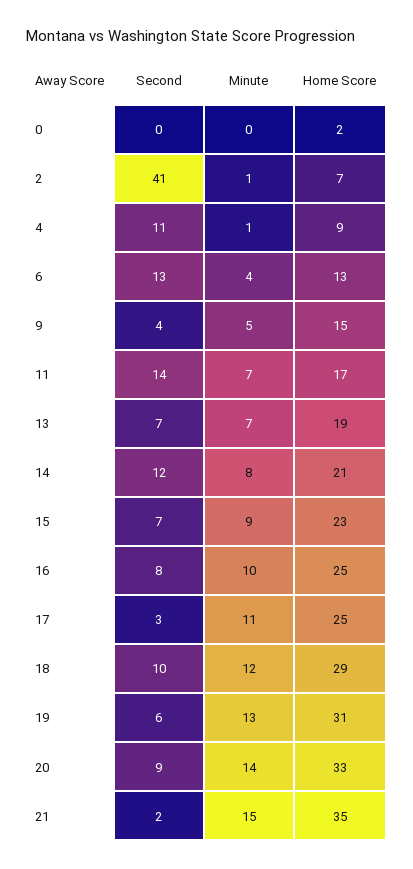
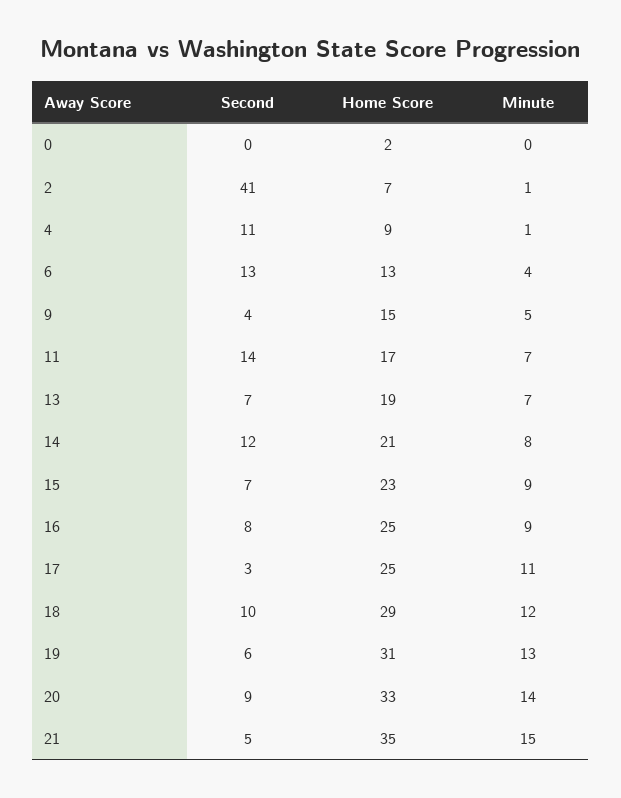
  {
    "Second": {
      "0": 0,
      "2": 41,
      "4": 11,
      "6": 13,
      "9": 4,
      "11": 14,
      "13": 7,
      "14": 12,
      "15": 7,
      "16": 8,
      "17": 3,
      "18": 10,
      "19": 6,
      "20": 9,
-     "21": 2
+     "21": 5
    },
    "Minute": {
      "0": 0,
      "2": 1,
      "4": 1,
      "6": 4,
      "9": 5,
      "11": 7,
      "13": 7,
      "14": 8,
      "15": 9,
-     "16": 10,
+     "16": 9,
      "17": 11,
      "18": 12,
      "19": 13,
      "20": 14,
      "21": 15
    },
    "Home Score": {
      "0": 2,
      "2": 7,
      "4": 9,
      "6": 13,
      "9": 15,
      "11": 17,
      "13": 19,
      "14": 21,
      "15": 23,
      "16": 25,
      "17": 25,
      "18": 29,
      "19": 31,
      "20": 33,
      "21": 35
    }
  }

